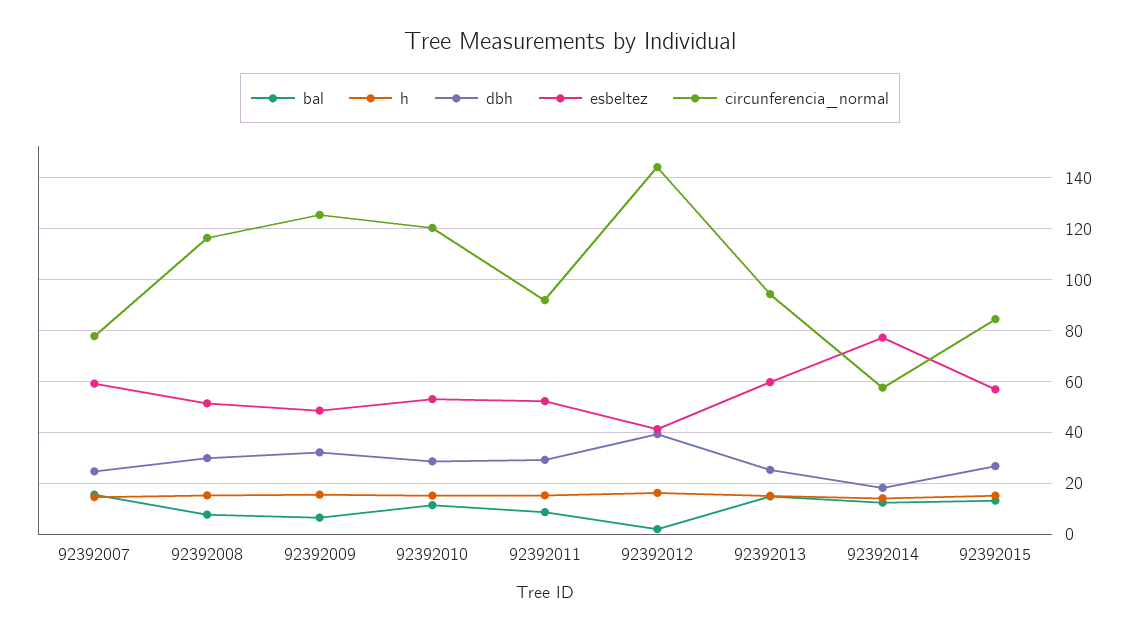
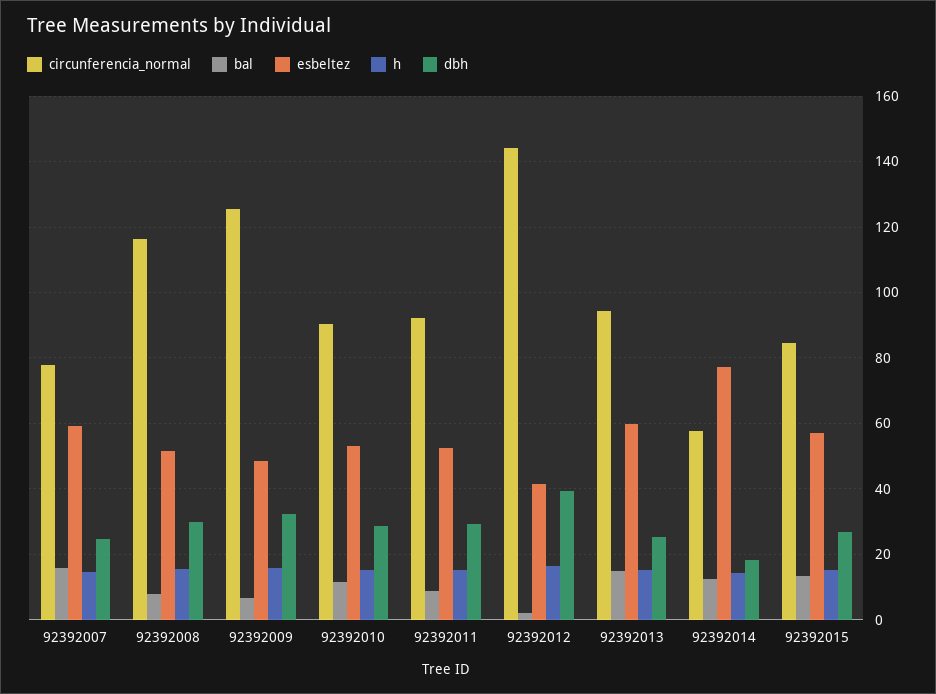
  {
    "bal": {
      "92392007": 16,
      "92392008": 8,
      "92392009": 6,
      "92392010": 12,
      "92392011": 8,
      "92392012": 2,
      "92392013": 14,
      "92392014": 12,
      "92392015": 14
    },
    "h": {
      "92392007": 14,
      "92392008": 16,
      "92392009": 16,
      "92392010": 16,
      "92392011": 16,
      "92392012": 16,
      "92392013": 16,
      "92392014": 14,
      "92392015": 16
    },
    "dbh": {
      "92392007": 24,
      "92392008": 30,
      "92392009": 32,
      "92392010": 28,
      "92392011": 30,
      "92392012": 40,
      "92392013": 26,
      "92392014": 18,
      "92392015": 26
    },
    "esbeltez": {
      "92392007": 60,
      "92392008": 52,
      "92392009": 48,
      "92392010": 54,
      "92392011": 52,
      "92392012": 42,
      "92392013": 60,
      "92392014": 78,
      "92392015": 58
    },
    "circunferencia_normal": {
      "92392007": 78,
      "92392008": 116,
      "92392009": 126,
-     "92392010": 120,
+     "92392010": 90,
      "92392011": 92,
      "92392012": 144,
      "92392013": 94,
      "92392014": 58,
      "92392015": 84
    }
  }

